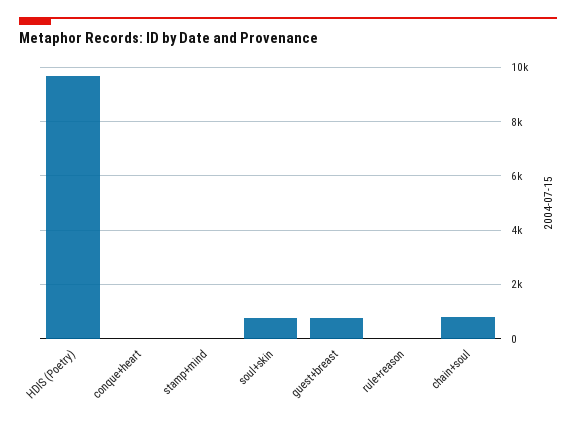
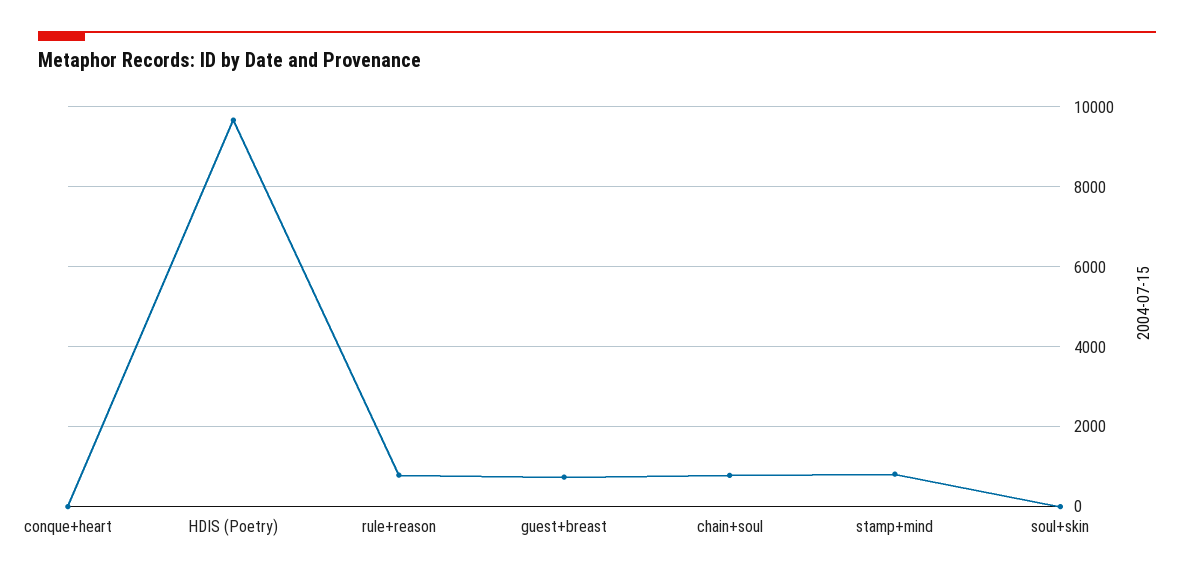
  {
    "HDIS (Poetry)": 9600,
    "conque+heart": 0,
-   "stamp+mind": 0,
+   "stamp+mind": 800,
-   "soul+skin": 750,
+   "soul+skin": 0,
    "guest+breast": 800,
-   "rule+reason": 0,
+   "rule+reason": 800,
    "chain+soul": 800
  }

